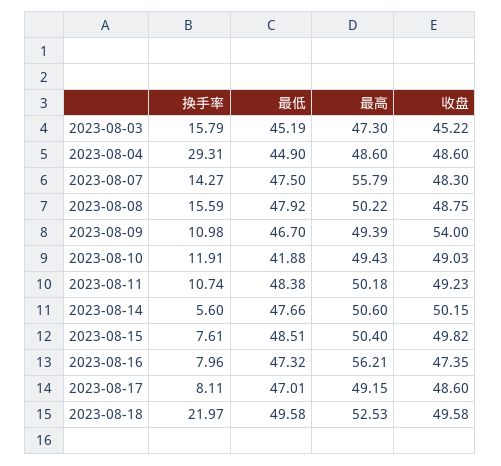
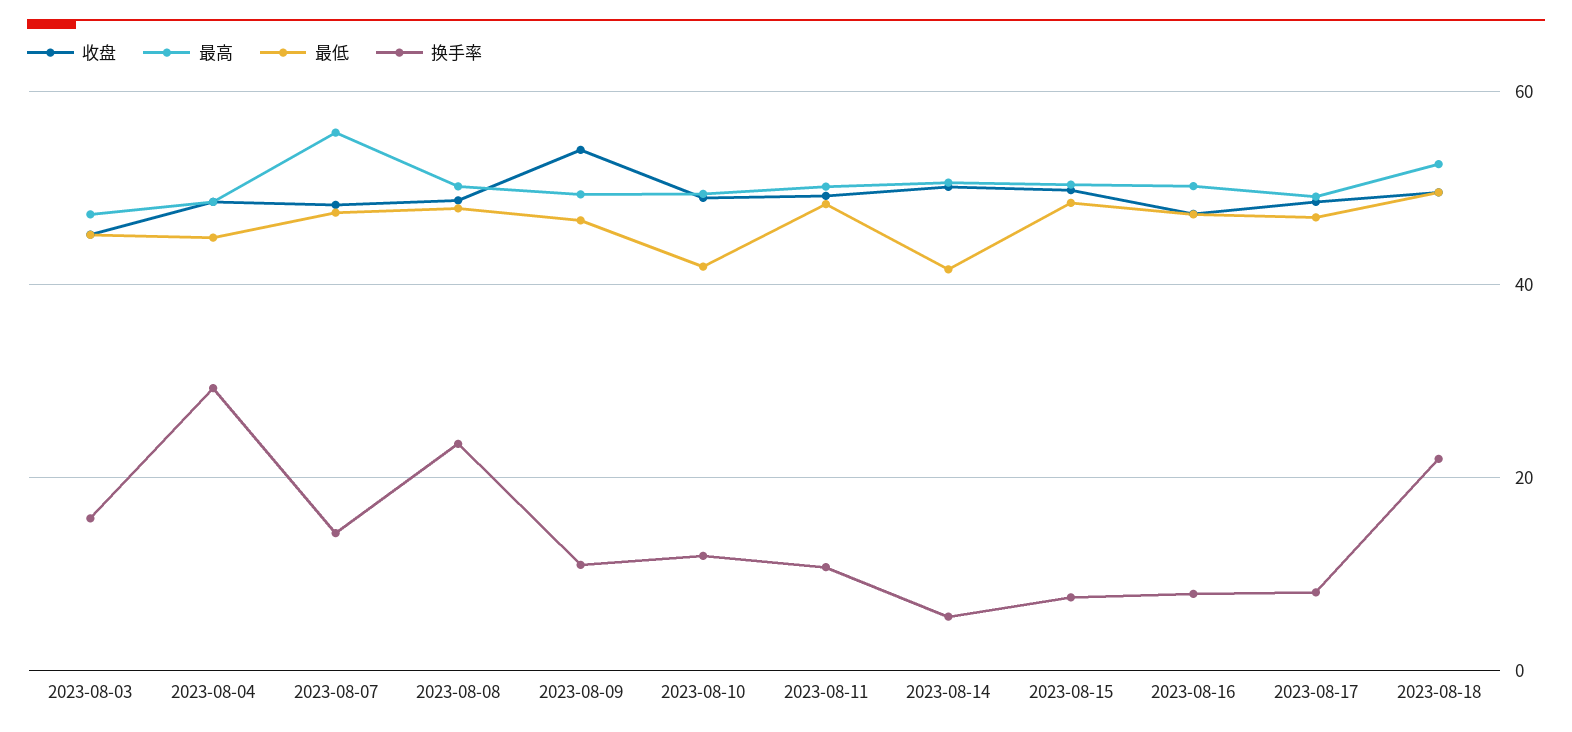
  {
    "换手率": {
      "2023-08-03": 15.79,
      "2023-08-04": 29.31,
      "2023-08-07": 14.27,
-     "2023-08-08": 15.59,
+     "2023-08-08": 24,
      "2023-08-09": 10.98,
      "2023-08-10": 11.91,
      "2023-08-11": 10.74,
      "2023-08-14": 5.6,
      "2023-08-15": 7.61,
      "2023-08-16": 7.96,
      "2023-08-17": 8.11,
      "2023-08-18": 21.97
    },
    "最低": {
      "2023-08-03": 45.19,
      "2023-08-04": 44.9,
      "2023-08-07": 47.5,
      "2023-08-08": 47.92,
      "2023-08-09": 46.7,
      "2023-08-10": 41.88,
      "2023-08-11": 48.38,
-     "2023-08-14": 47.66,
+     "2023-08-14": 42,
      "2023-08-15": 48.51,
      "2023-08-16": 47.32,
      "2023-08-17": 47.01,
      "2023-08-18": 49.58
    },
    "最高": {
      "2023-08-03": 47.3,
      "2023-08-04": 48.6,
      "2023-08-07": 55.79,
      "2023-08-08": 50.22,
      "2023-08-09": 49.39,
      "2023-08-10": 49.43,
      "2023-08-11": 50.18,
      "2023-08-14": 50.6,
      "2023-08-15": 50.4,
-     "2023-08-16": 56.21,
+     "2023-08-16": 50,
      "2023-08-17": 49.15,
      "2023-08-18": 52.53
    },
    "收盘": {
      "2023-08-03": 45.22,
      "2023-08-04": 48.6,
      "2023-08-07": 48.3,
      "2023-08-08": 48.75,
      "2023-08-09": 54,
      "2023-08-10": 49.03,
      "2023-08-11": 49.23,
      "2023-08-14": 50.15,
      "2023-08-15": 49.82,
      "2023-08-16": 47.35,
      "2023-08-17": 48.6,
      "2023-08-18": 49.58
    }
  }

